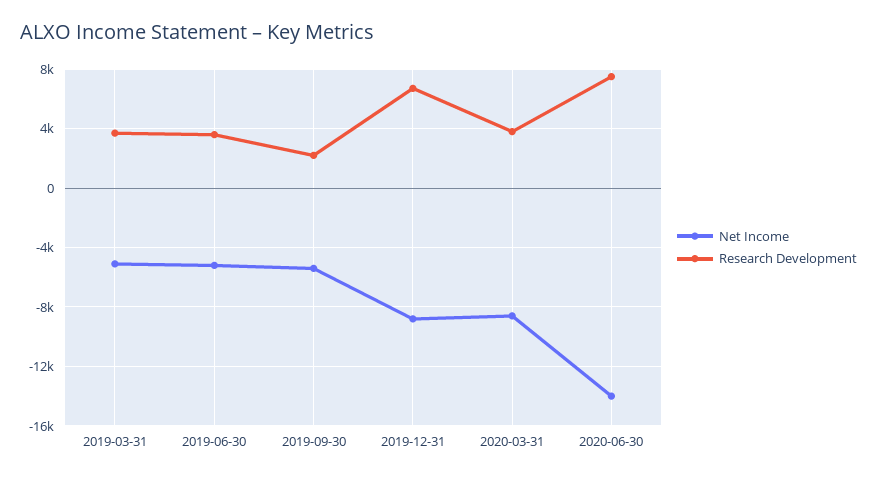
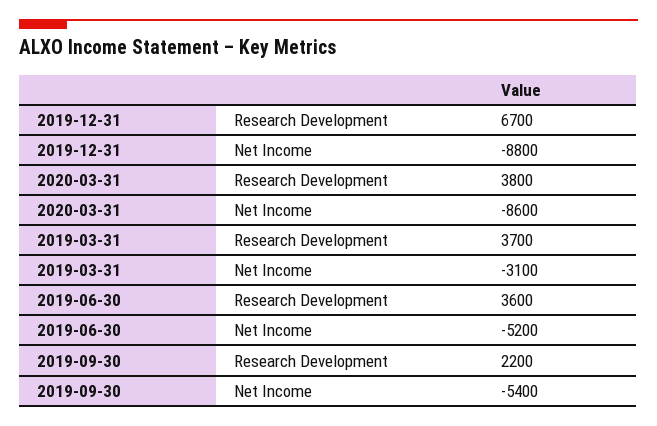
  {
    "Net Income": {
-     "2019-03-31": -5000,
+     "2019-03-31": -3100,
      "2019-06-30": -5200,
      "2019-09-30": -5400,
      "2019-12-31": -8800,
-     "2020-03-31": -8600,
+     "2020-03-31": -8600
-     "2020-06-30": -14000
    },
    "Research Development": {
      "2019-03-31": 3700,
      "2019-06-30": 3600,
      "2019-09-30": 2200,
      "2019-12-31": 6700,
-     "2020-03-31": 3800,
+     "2020-03-31": 3800
-     "2020-06-30": 7500
    }
  }

